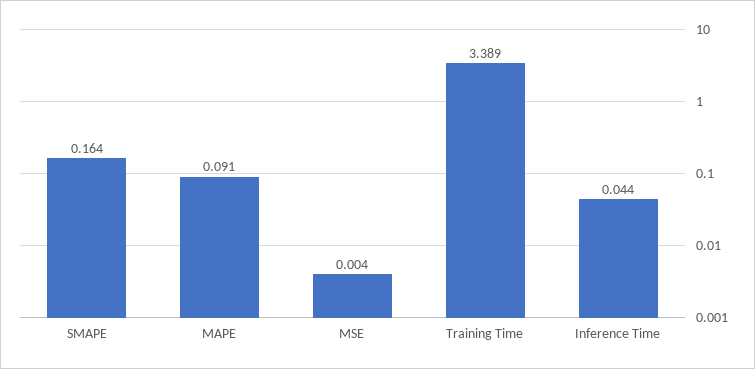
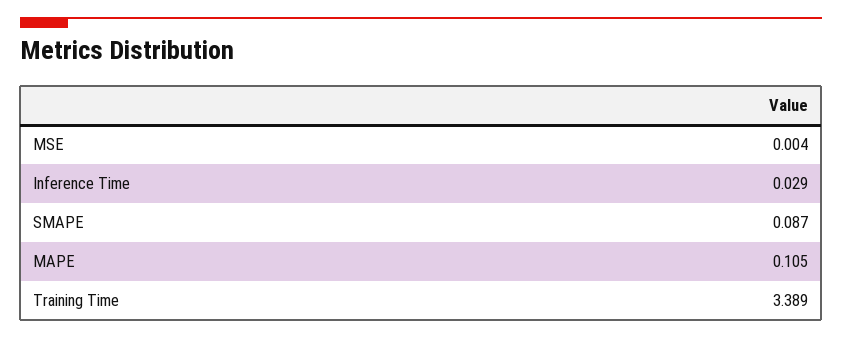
  {
-   "SMAPE": 0.164,
+   "SMAPE": 0.087,
-   "MAPE": 0.091,
+   "MAPE": 0.105,
    "MSE": 0.004,
    "Training Time": 3.389,
-   "Inference Time": 0.044
+   "Inference Time": 0.029
  }

